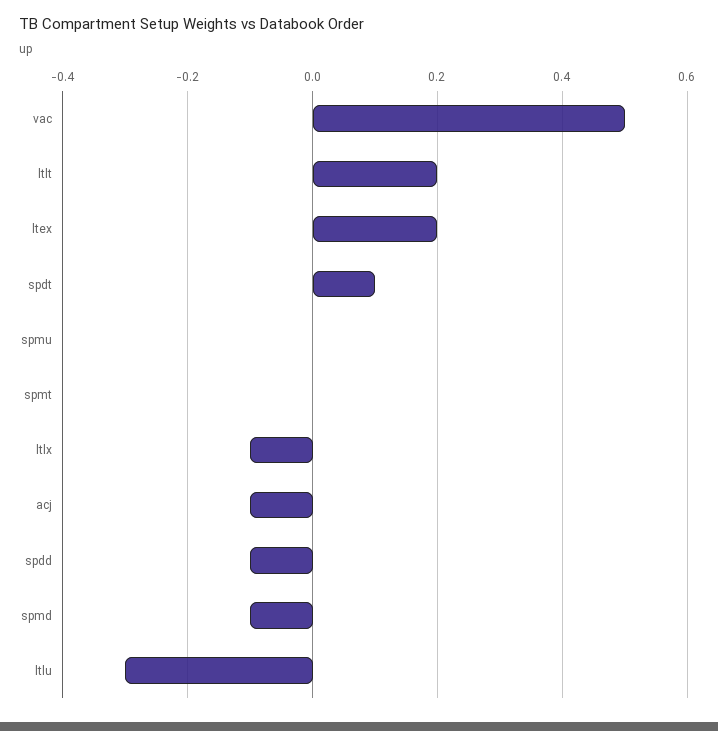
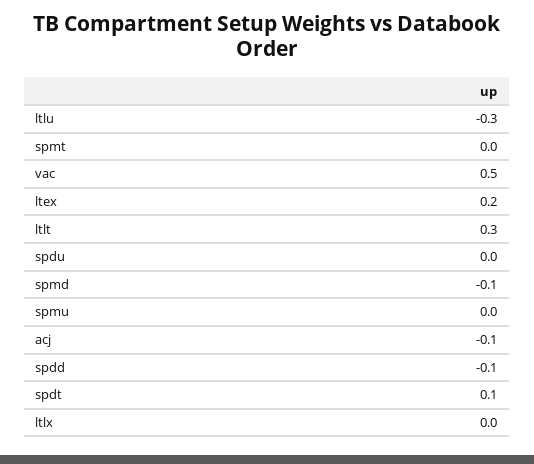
  {
    "vac": 0.5,
-   "ltlt": 0.2,
+   "ltlt": 0.3,
    "ltex": 0.2,
    "spdt": 0.1,
    "spmu": 0,
    "spmt": 0,
-   "ltlx": -0.1,
+   "ltlx": 0,
    "acj": -0.1,
    "spdd": -0.1,
    "spmd": -0.1,
-   "ltlu": -0.3
+   "ltlu": -0.3,
+   "spdu": 0
  }

